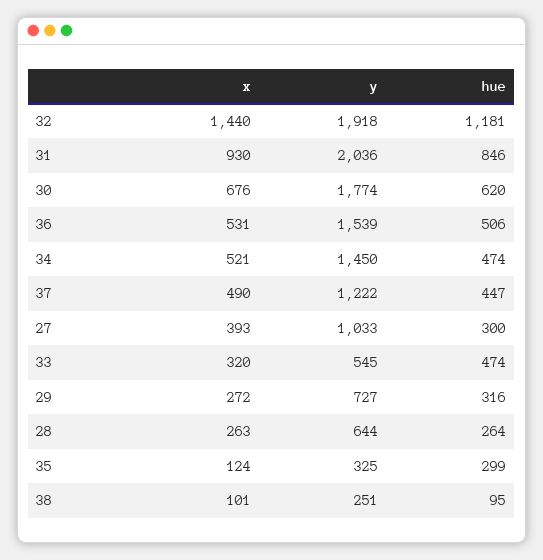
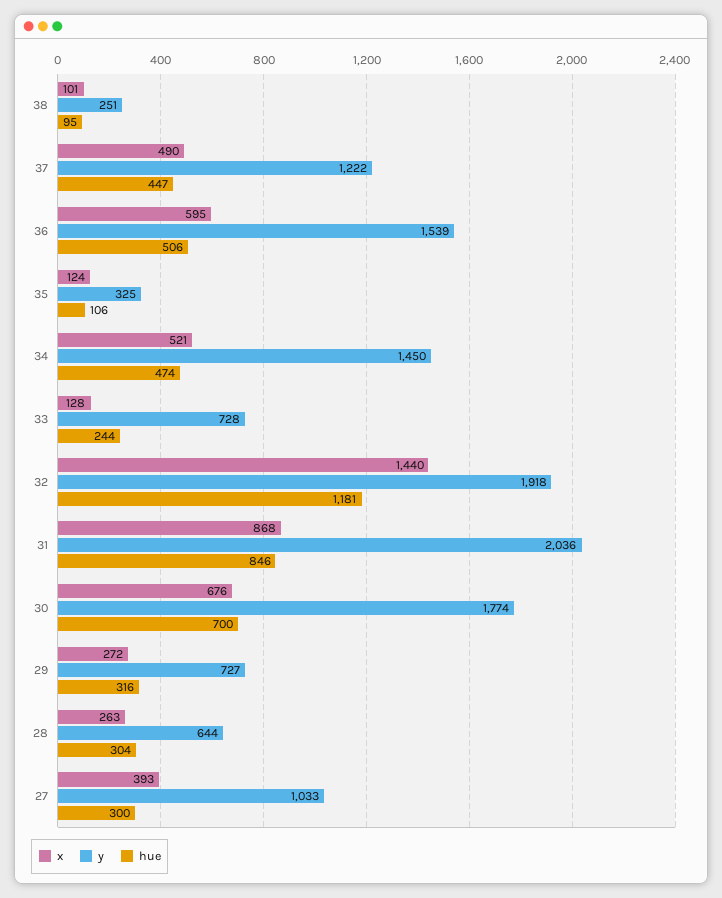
  {
    "x": {
      "32": 1440,
-     "31": 930,
+     "31": 868,
      "30": 676,
-     "36": 531,
+     "36": 595,
      "34": 521,
      "37": 490,
      "27": 393,
-     "33": 320,
+     "33": 128,
      "29": 272,
      "28": 263,
      "35": 124,
      "38": 101
    },
    "y": {
      "32": 1918,
      "31": 2036,
      "30": 1774,
      "36": 1539,
      "34": 1450,
      "37": 1222,
      "27": 1033,
-     "33": 545,
+     "33": 728,
      "29": 727,
      "28": 644,
      "35": 325,
      "38": 251
    },
    "hue": {
      "32": 1181,
      "31": 846,
-     "30": 620,
+     "30": 700,
      "36": 506,
      "34": 474,
      "37": 447,
      "27": 300,
-     "33": 474,
+     "33": 244,
      "29": 316,
-     "28": 264,
+     "28": 304,
-     "35": 299,
+     "35": 106,
      "38": 95
    }
  }

